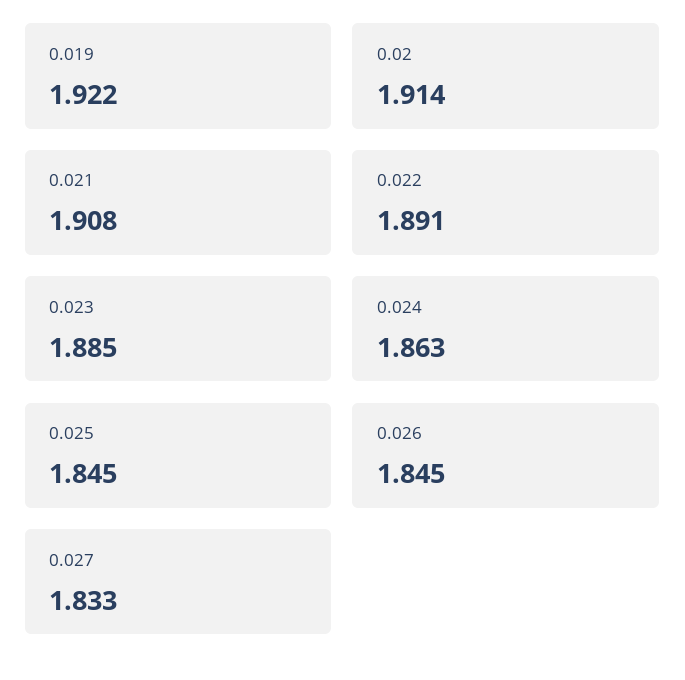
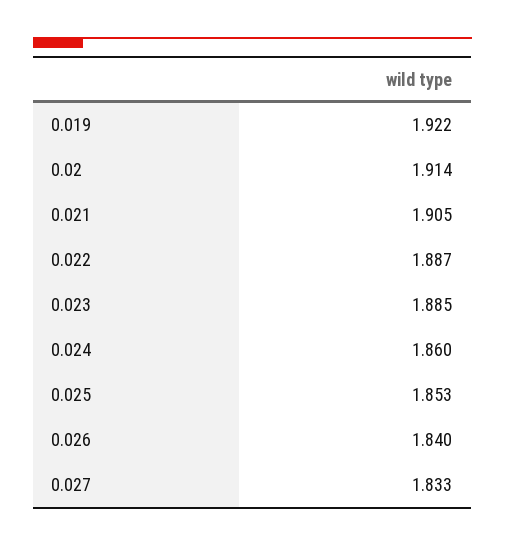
  {
    "0.019": 1.922,
    "0.02": 1.914,
-   "0.021": 1.908,
+   "0.021": 1.905,
-   "0.022": 1.891,
+   "0.022": 1.887,
    "0.023": 1.885,
-   "0.024": 1.863,
+   "0.024": 1.86,
-   "0.025": 1.845,
+   "0.025": 1.853,
-   "0.026": 1.845,
+   "0.026": 1.84,
    "0.027": 1.833
  }

